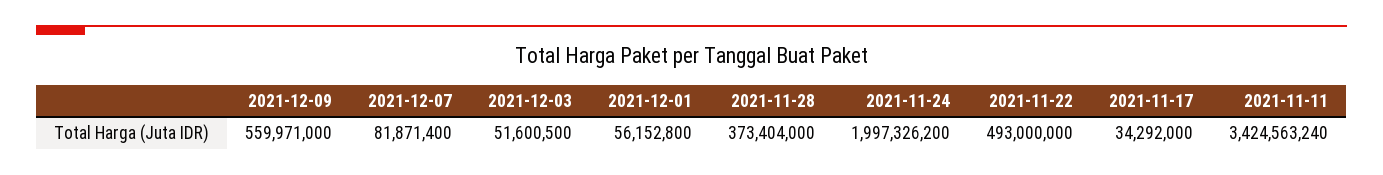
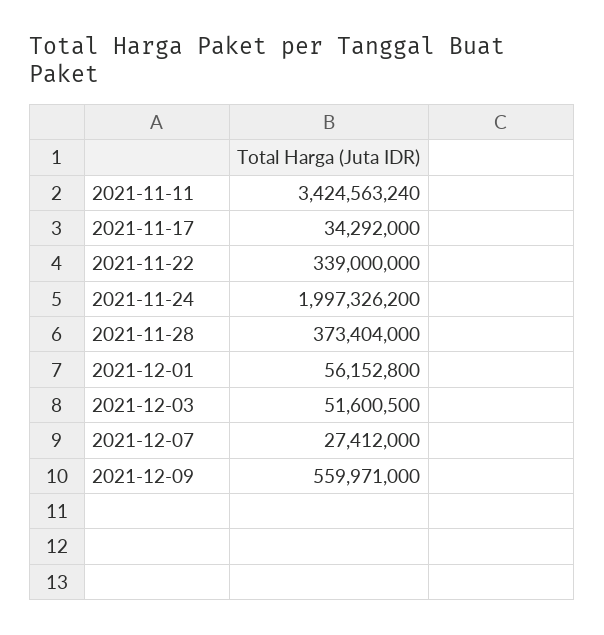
  {
    "2021-12-09": 559971000,
-   "2021-12-07": 81871400,
+   "2021-12-07": 27412000,
    "2021-12-03": 51600500,
    "2021-12-01": 56152800,
    "2021-11-28": 373404000,
    "2021-11-24": 1997326200,
-   "2021-11-22": 493000000,
+   "2021-11-22": 339000000,
    "2021-11-17": 34292000,
    "2021-11-11": 3424563240
  }

